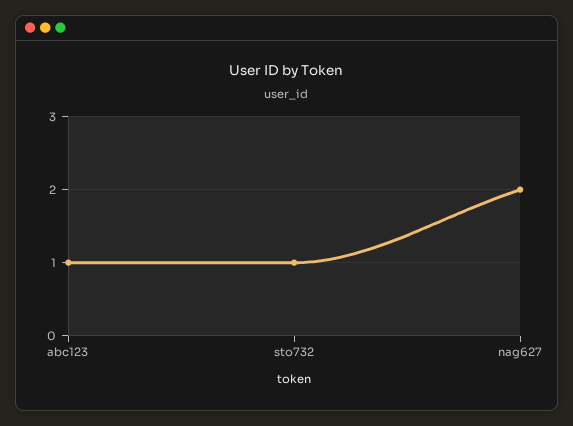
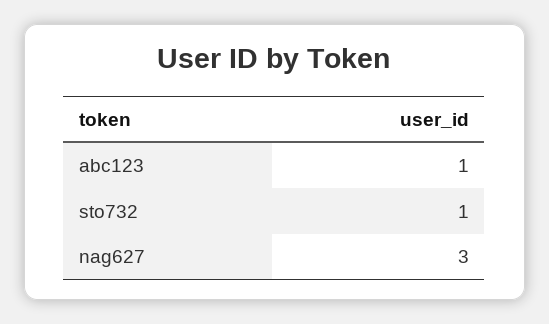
  {
    "abc123": 1,
    "sto732": 1,
-   "nag627": 2
+   "nag627": 3
  }

